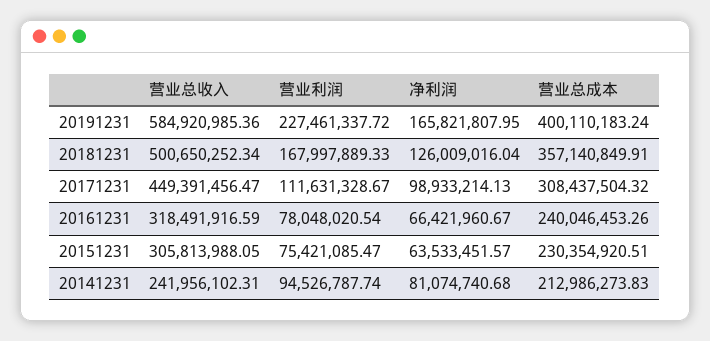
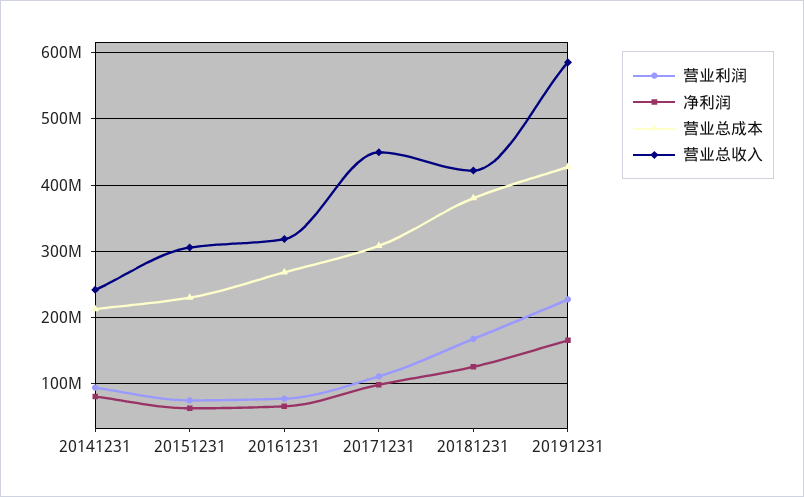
  {
    "营业总收入": {
      "20191231": 584920985.36,
-     "20181231": 500650252.34,
+     "20181231": 420000000,
      "20171231": 449391456.47,
      "20161231": 318491916.59,
      "20151231": 305813988.05,
      "20141231": 241956102.31
    },
    "营业利润": {
      "20191231": 227461337.72,
      "20181231": 167997889.33,
      "20171231": 111631328.67,
      "20161231": 78048020.54,
      "20151231": 75421085.47,
      "20141231": 94526787.74
    },
    "净利润": {
      "20191231": 165821807.95,
      "20181231": 126009016.04,
      "20171231": 98933214.13,
      "20161231": 66421960.67,
      "20151231": 63533451.57,
      "20141231": 81074740.68
    },
    "营业总成本": {
-     "20191231": 400110183.24,
+     "20191231": 430000000,
-     "20181231": 357140849.91,
+     "20181231": 380000000,
      "20171231": 308437504.32,
-     "20161231": 240046453.26,
+     "20161231": 270000000,
      "20151231": 230354920.51,
      "20141231": 212986273.83
    }
  }

